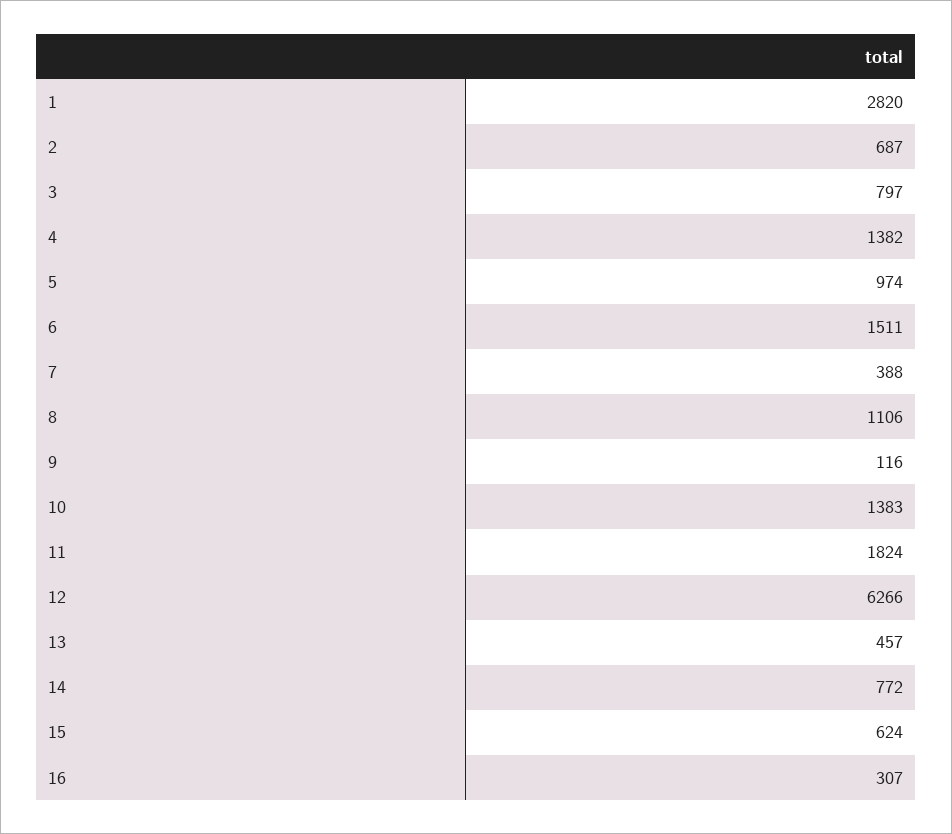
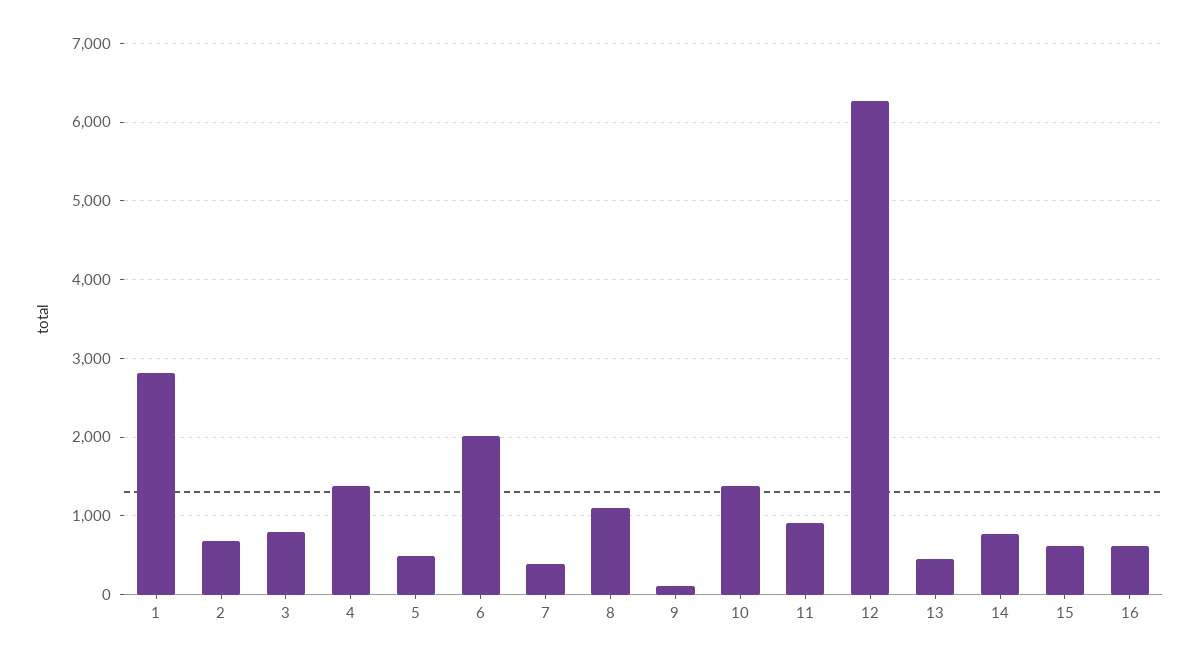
  {
    "1": 2820,
    "2": 687,
    "3": 797,
    "4": 1382,
-   "5": 974,
+   "5": 500,
-   "6": 1511,
+   "6": 2000,
    "7": 388,
    "8": 1106,
    "9": 116,
    "10": 1383,
-   "11": 1824,
+   "11": 900,
    "12": 6266,
    "13": 457,
    "14": 772,
    "15": 624,
-   "16": 307
+   "16": 600
  }

